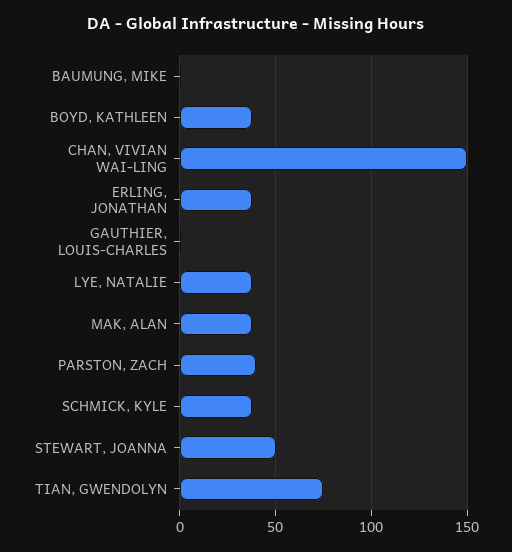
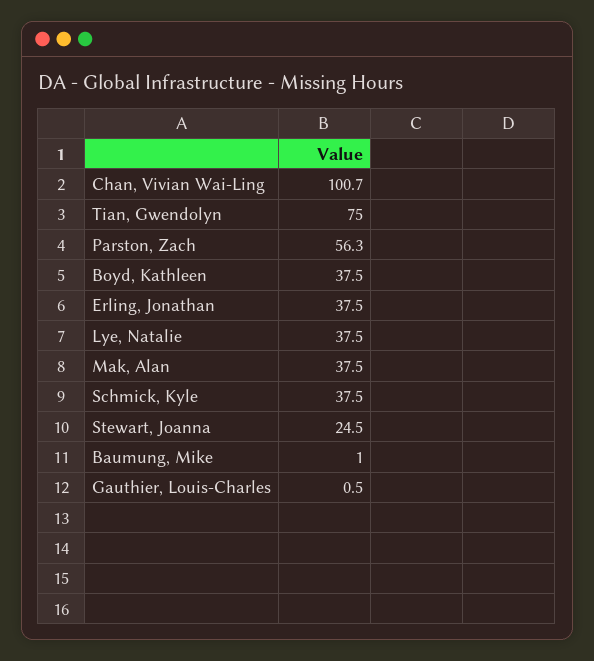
  {
    "BAUMUNG, MIKE": 1,
    "BOYD, KATHLEEN": 37.5,
-   "CHAN, VIVIAN WAI-LING": 150,
+   "CHAN, VIVIAN WAI-LING": 100.7,
    "ERLING, JONATHAN": 37.5,
    "GAUTHIER, LOUIS-CHARLES": 0.5,
    "LYE, NATALIE": 37.5,
    "MAK, ALAN": 37.5,
-   "PARSTON, ZACH": 40,
+   "PARSTON, ZACH": 56.3,
    "SCHMICK, KYLE": 37.5,
-   "STEWART, JOANNA": 50,
+   "STEWART, JOANNA": 24.5,
    "TIAN, GWENDOLYN": 75
  }

